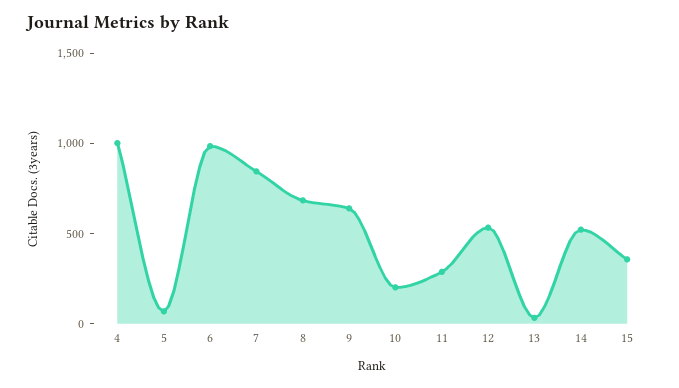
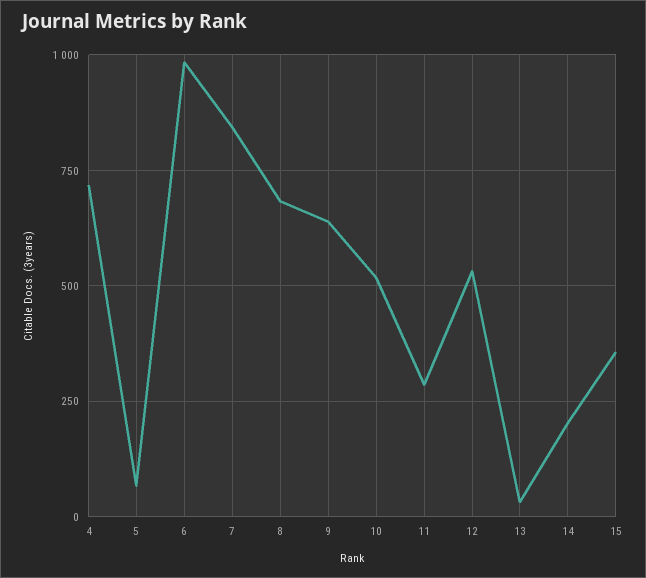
  {
-   "4": 1000,
+   "4": 725,
    "5": 75,
    "6": 975,
    "7": 850,
    "8": 675,
    "9": 650,
-   "10": 200,
+   "10": 525,
    "11": 275,
    "12": 525,
    "13": 25,
-   "14": 500,
+   "14": 200,
    "15": 350
  }

